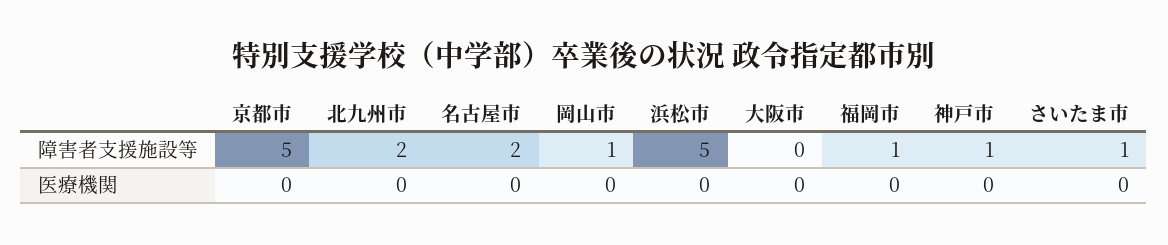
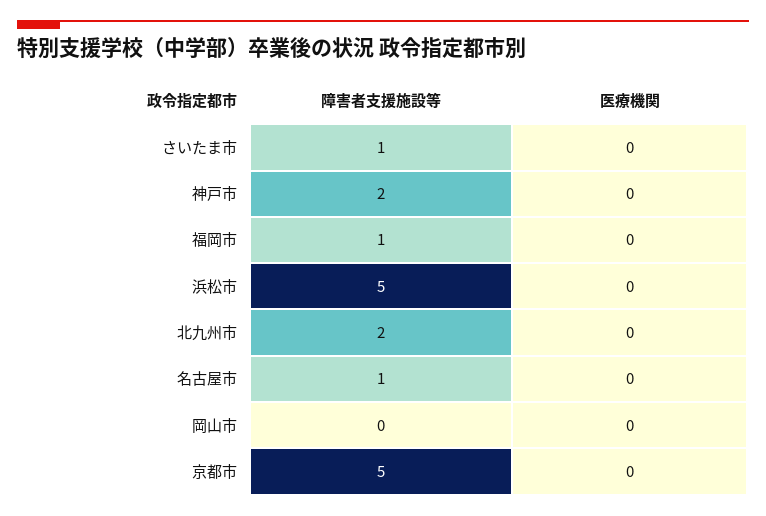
  {
    "京都市": {
      "障害者支援施設等": 5,
      "医療機関": 0
    },
    "北九州市": {
      "障害者支援施設等": 2,
      "医療機関": 0
    },
    "名古屋市": {
-     "障害者支援施設等": 2,
+     "障害者支援施設等": 1,
      "医療機関": 0
    },
    "岡山市": {
-     "障害者支援施設等": 1,
+     "障害者支援施設等": 0,
      "医療機関": 0
    },
    "浜松市": {
      "障害者支援施設等": 5,
      "医療機関": 0
    },
-   "大阪市": {
-     "障害者支援施設等": 0,
-     "医療機関": 0
-   },
    "福岡市": {
      "障害者支援施設等": 1,
      "医療機関": 0
    },
    "神戸市": {
-     "障害者支援施設等": 1,
+     "障害者支援施設等": 2,
      "医療機関": 0
    },
    "さいたま市": {
      "障害者支援施設等": 1,
      "医療機関": 0
    }
  }

